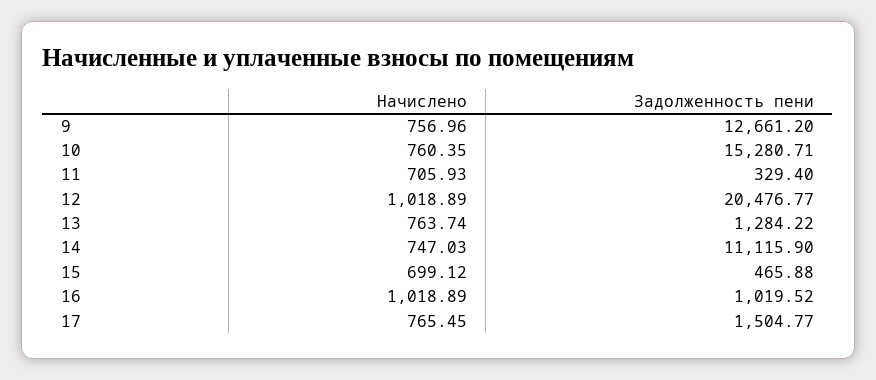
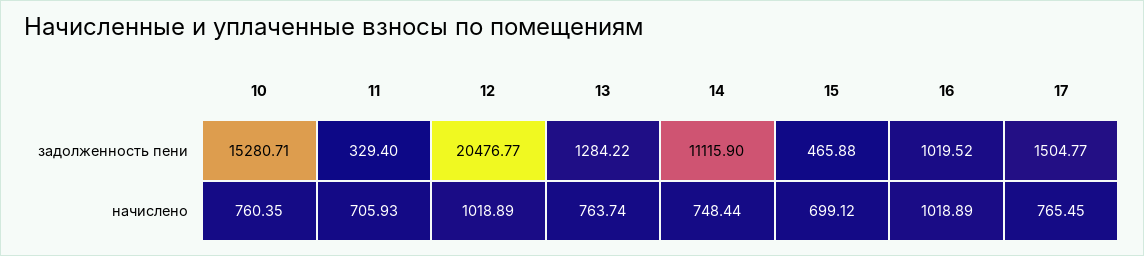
  {
    "Начислено": {
-     "9": 756.96,
      "10": 760.35,
      "11": 705.93,
      "12": 1018.89,
      "13": 763.74,
-     "14": 747.03,
+     "14": 748.44,
      "15": 699.12,
      "16": 1018.89,
      "17": 765.45
    },
    "Задолженность пени": {
-     "9": 12661.2,
      "10": 15280.71,
      "11": 329.4,
      "12": 20476.77,
      "13": 1284.22,
      "14": 11115.9,
      "15": 465.88,
      "16": 1019.52,
      "17": 1504.77
    }
  }

